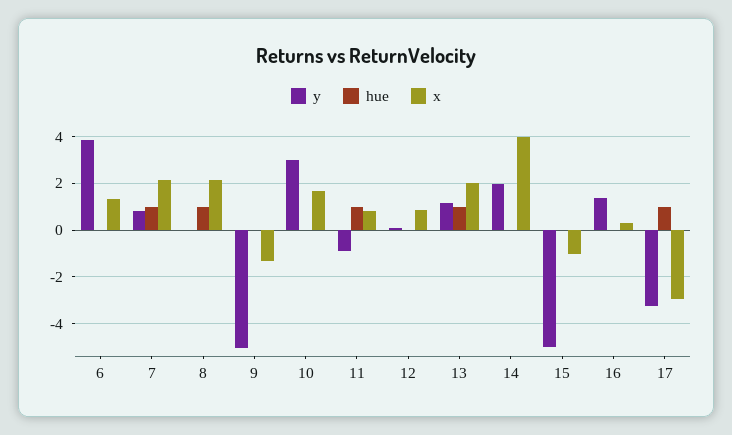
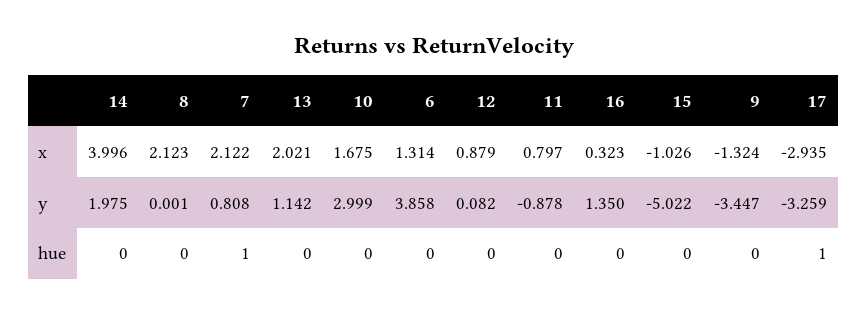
  {
    "y": {
      "6": 3.858,
      "7": 0.808,
      "8": 0.001,
-     "9": -5,
+     "9": -3.447,
      "10": 2.999,
      "11": -0.878,
      "12": 0.082,
      "13": 1.142,
      "14": 1.975,
      "15": -5.022,
      "16": 1.35,
      "17": -3.259
    },
    "hue": {
      "6": 0,
      "7": 1,
-     "8": 1,
+     "8": 0,
      "9": 0,
      "10": 0,
-     "11": 1,
+     "11": 0,
      "12": 0,
-     "13": 1,
+     "13": 0,
      "14": 0,
      "15": 0,
      "16": 0,
      "17": 1
    },
    "x": {
      "6": 1.314,
      "7": 2.122,
      "8": 2.123,
      "9": -1.324,
      "10": 1.675,
      "11": 0.797,
      "12": 0.879,
      "13": 2.021,
      "14": 3.996,
      "15": -1.026,
      "16": 0.323,
      "17": -2.935
    }
  }

